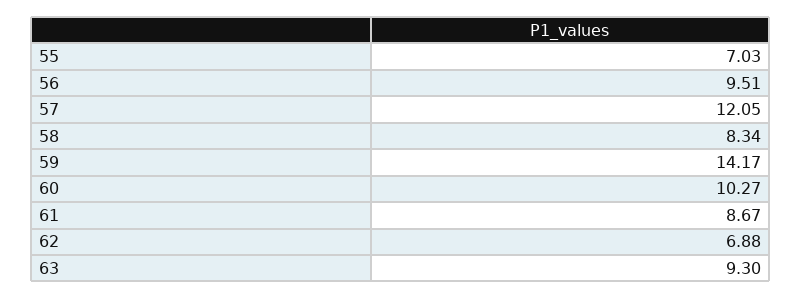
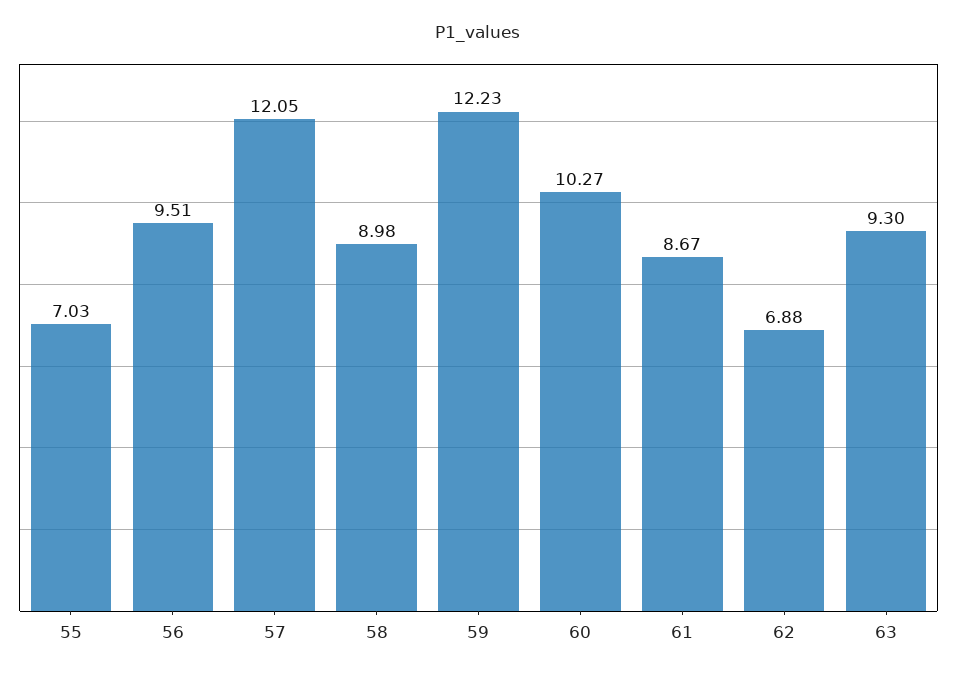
  {
    "55": 7.03,
    "56": 9.51,
    "57": 12.05,
-   "58": 8.34,
+   "58": 8.98,
-   "59": 14.17,
+   "59": 12.23,
    "60": 10.27,
    "61": 8.67,
    "62": 6.88,
    "63": 9.3
  }

